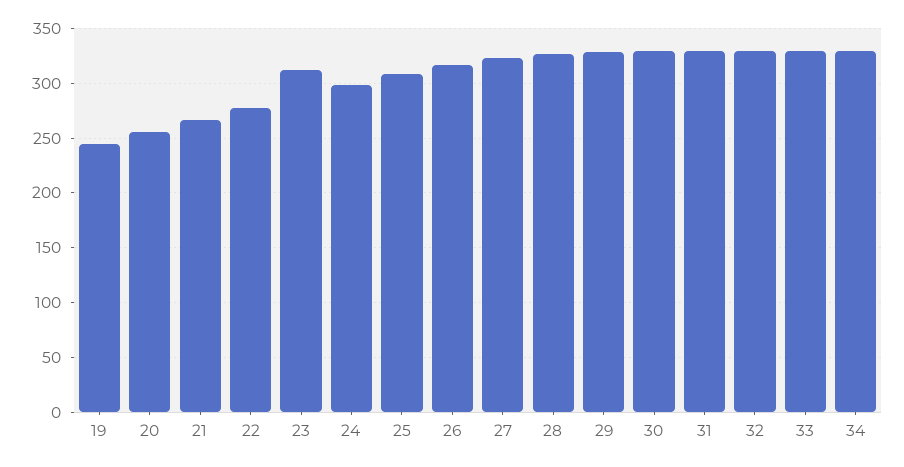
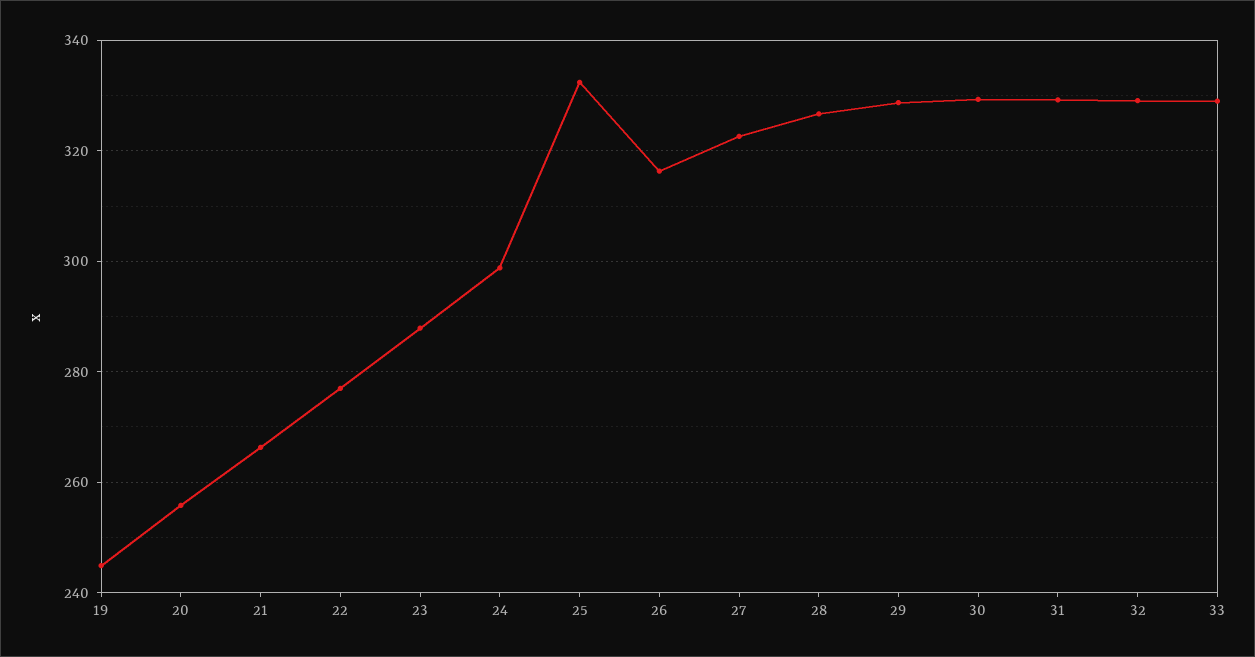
  {
    "19": 244,
    "20": 256,
    "21": 266,
    "22": 278,
-   "23": 310,
+   "23": 288,
    "24": 298,
-   "25": 310,
+   "25": 332,
    "26": 316,
    "27": 322,
    "28": 326,
    "29": 328,
    "30": 330,
    "31": 330,
    "32": 330,
-   "33": 330,
+   "33": 330
-   "34": 330
  }

